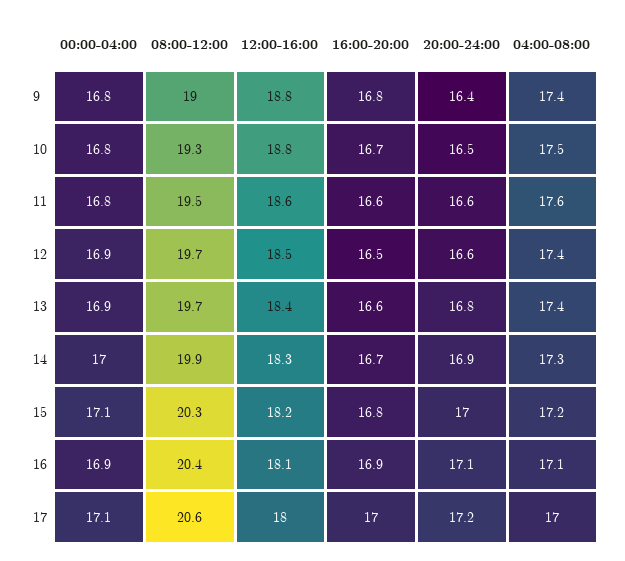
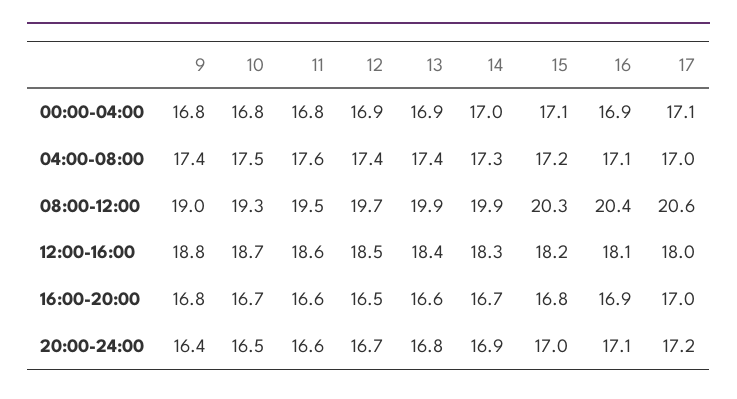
  {
    "00:00-04:00": {
      "9": 16.8,
      "10": 16.8,
      "11": 16.8,
      "12": 16.9,
      "13": 16.9,
      "14": 17,
      "15": 17.1,
      "16": 16.9,
      "17": 17.1
    },
    "08:00-12:00": {
      "9": 19,
      "10": 19.3,
      "11": 19.5,
      "12": 19.7,
-     "13": 19.7,
+     "13": 19.9,
      "14": 19.9,
      "15": 20.3,
      "16": 20.4,
      "17": 20.6
    },
    "12:00-16:00": {
      "9": 18.8,
-     "10": 18.8,
+     "10": 18.7,
      "11": 18.6,
      "12": 18.5,
      "13": 18.4,
      "14": 18.3,
      "15": 18.2,
      "16": 18.1,
      "17": 18
    },
    "16:00-20:00": {
      "9": 16.8,
      "10": 16.7,
      "11": 16.6,
      "12": 16.5,
      "13": 16.6,
      "14": 16.7,
      "15": 16.8,
      "16": 16.9,
      "17": 17
    },
    "20:00-24:00": {
      "9": 16.4,
      "10": 16.5,
      "11": 16.6,
-     "12": 16.6,
+     "12": 16.7,
      "13": 16.8,
      "14": 16.9,
      "15": 17,
      "16": 17.1,
      "17": 17.2
    },
    "04:00-08:00": {
      "9": 17.4,
      "10": 17.5,
      "11": 17.6,
      "12": 17.4,
      "13": 17.4,
      "14": 17.3,
      "15": 17.2,
      "16": 17.1,
      "17": 17
    }
  }

